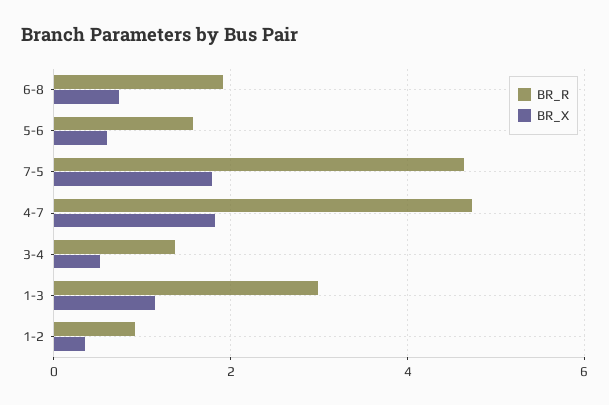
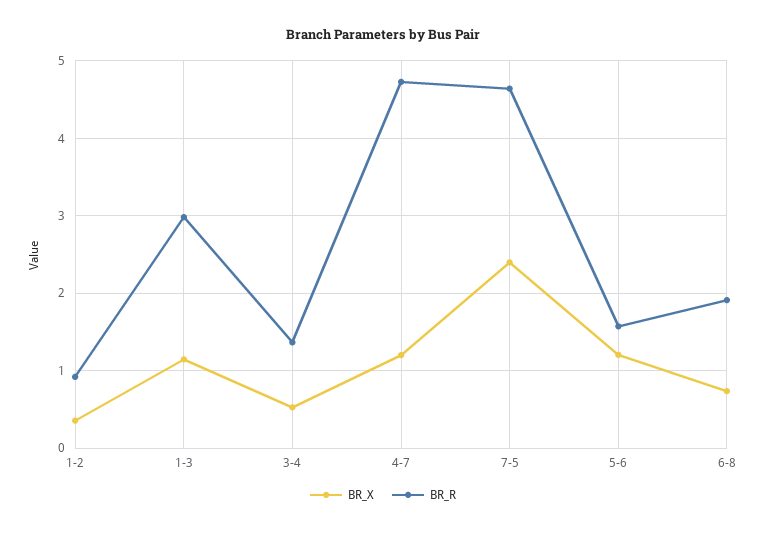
  {
    "BR_R": {
      "6-8": 1.9,
      "5-6": 1.6,
      "7-5": 4.6,
      "4-7": 4.7,
      "3-4": 1.4,
      "1-3": 3,
      "1-2": 0.9
    },
    "BR_X": {
      "6-8": 0.7,
-     "5-6": 0.6,
+     "5-6": 1.2,
-     "7-5": 1.8,
+     "7-5": 2.4,
-     "4-7": 1.8,
+     "4-7": 1.2,
      "3-4": 0.5,
      "1-3": 1.1,
      "1-2": 0.4
    }
  }

